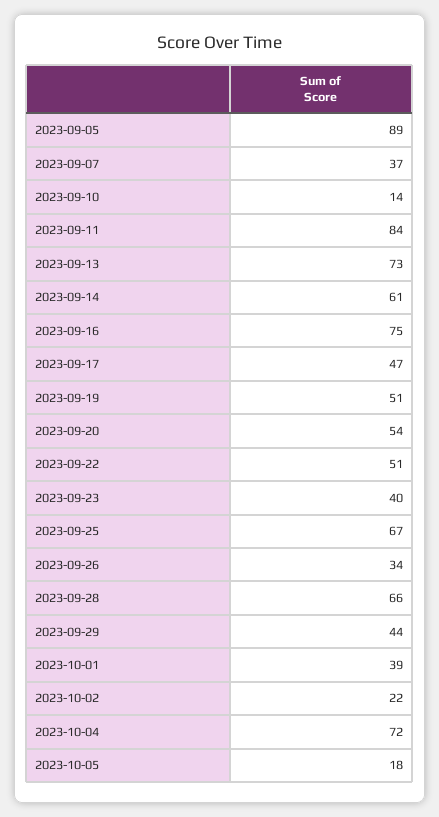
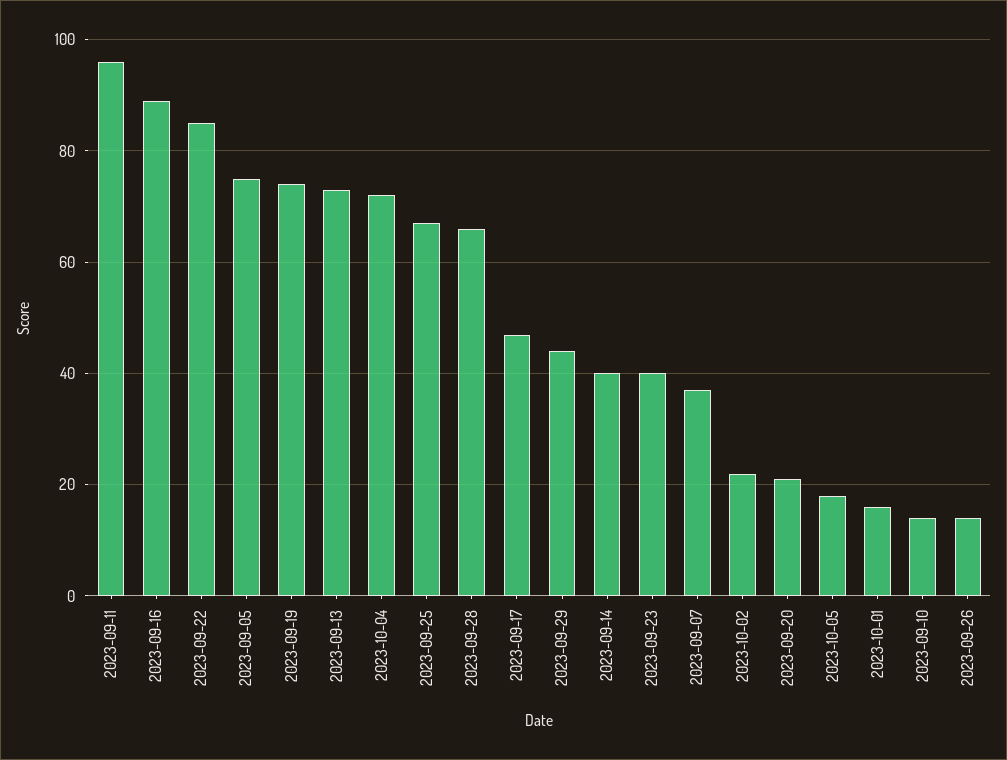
  {
-   "2023-09-05": 89,
+   "2023-09-05": 75,
    "2023-09-07": 37,
    "2023-09-10": 14,
-   "2023-09-11": 84,
+   "2023-09-11": 95,
    "2023-09-13": 73,
-   "2023-09-14": 61,
+   "2023-09-14": 40,
-   "2023-09-16": 75,
+   "2023-09-16": 90,
    "2023-09-17": 47,
-   "2023-09-19": 51,
+   "2023-09-19": 75,
-   "2023-09-20": 54,
+   "2023-09-20": 20,
-   "2023-09-22": 51,
+   "2023-09-22": 85,
    "2023-09-23": 40,
    "2023-09-25": 67,
-   "2023-09-26": 34,
+   "2023-09-26": 15,
    "2023-09-28": 66,
    "2023-09-29": 44,
-   "2023-10-01": 39,
+   "2023-10-01": 15,
    "2023-10-02": 22,
    "2023-10-04": 72,
    "2023-10-05": 18
  }

